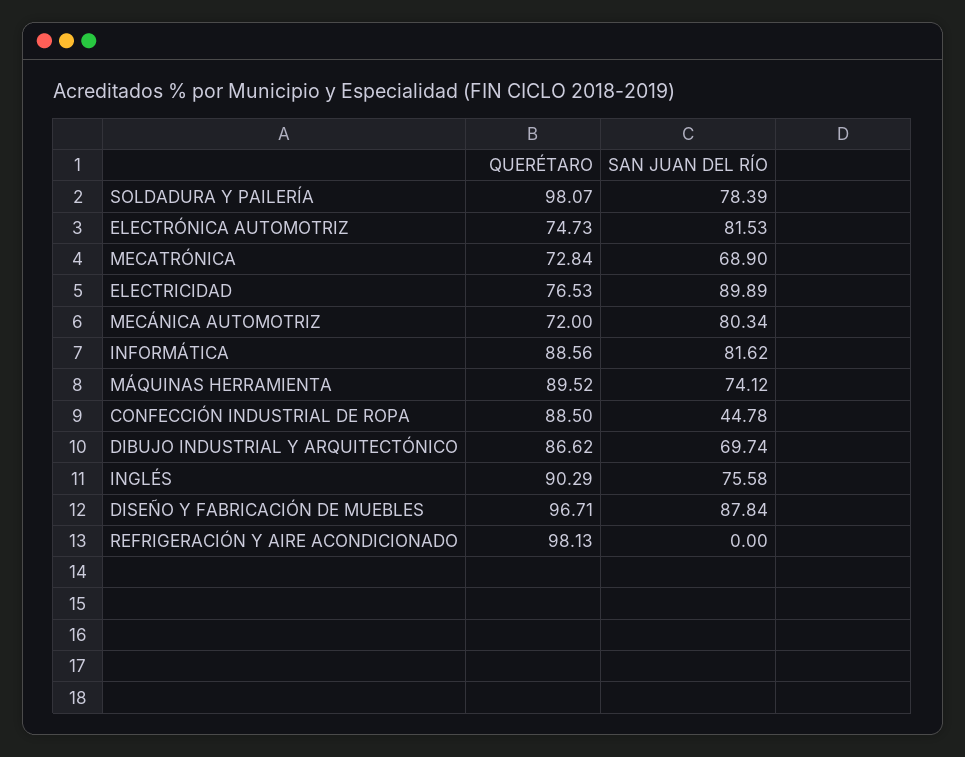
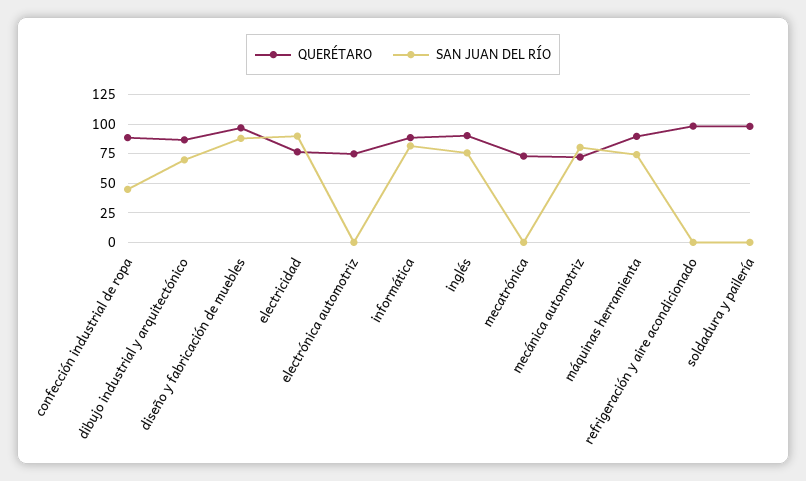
  {
    "QUERÉTARO": {
      "SOLDADURA Y PAILERÍA": 98.07,
      "ELECTRÓNICA AUTOMOTRIZ": 74.73,
      "MECATRÓNICA": 72.84,
      "ELECTRICIDAD": 76.53,
      "MECÁNICA AUTOMOTRIZ": 72,
      "INFORMÁTICA": 88.56,
      "MÁQUINAS HERRAMIENTA": 89.52,
      "CONFECCIÓN INDUSTRIAL DE ROPA": 88.5,
      "DIBUJO INDUSTRIAL Y ARQUITECTÓNICO": 86.62,
      "INGLÉS": 90.29,
      "DISEÑO Y FABRICACIÓN DE MUEBLES": 96.71,
      "REFRIGERACIÓN Y AIRE ACONDICIONADO": 98.13
    },
    "SAN JUAN DEL RÍO": {
-     "SOLDADURA Y PAILERÍA": 78.39,
+     "SOLDADURA Y PAILERÍA": 0,
-     "ELECTRÓNICA AUTOMOTRIZ": 81.53,
+     "ELECTRÓNICA AUTOMOTRIZ": 0,
-     "MECATRÓNICA": 68.9,
+     "MECATRÓNICA": 0,
      "ELECTRICIDAD": 89.89,
      "MECÁNICA AUTOMOTRIZ": 80.34,
      "INFORMÁTICA": 81.62,
      "MÁQUINAS HERRAMIENTA": 74.12,
      "CONFECCIÓN INDUSTRIAL DE ROPA": 44.78,
      "DIBUJO INDUSTRIAL Y ARQUITECTÓNICO": 69.74,
      "INGLÉS": 75.58,
      "DISEÑO Y FABRICACIÓN DE MUEBLES": 87.84,
      "REFRIGERACIÓN Y AIRE ACONDICIONADO": 0
    }
  }

